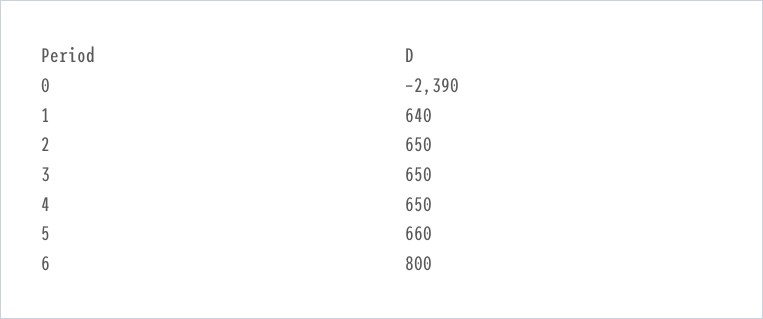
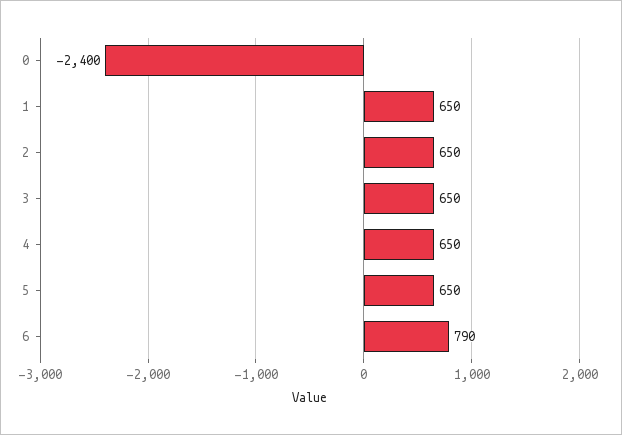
  {
-   "0": -2390,
+   "0": -2400,
-   "1": 640,
+   "1": 650,
    "2": 650,
    "3": 650,
    "4": 650,
-   "5": 660,
+   "5": 650,
-   "6": 800
+   "6": 790
  }

